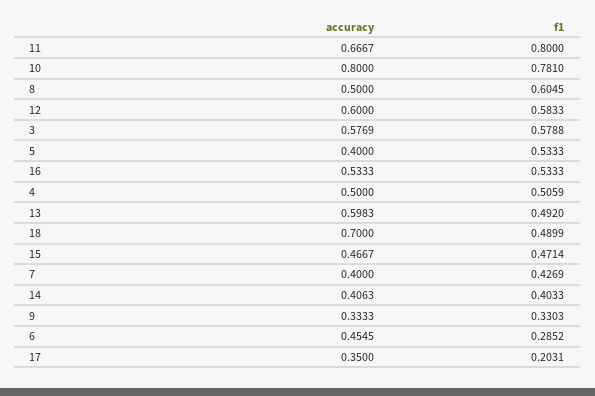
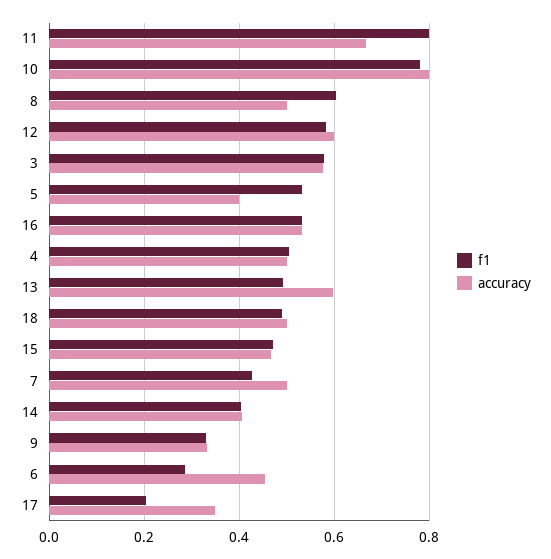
  {
    "accuracy": {
      "11": 0.6667,
      "10": 0.8,
      "8": 0.5,
      "12": 0.6,
      "3": 0.5769,
      "5": 0.4,
      "16": 0.5333,
      "4": 0.5,
      "13": 0.5983,
-     "18": 0.7,
+     "18": 0.5,
      "15": 0.4667,
-     "7": 0.4,
+     "7": 0.5,
      "14": 0.4063,
      "9": 0.3333,
      "6": 0.4545,
      "17": 0.35
    },
    "f1": {
      "11": 0.8,
      "10": 0.781,
      "8": 0.6045,
      "12": 0.5833,
      "3": 0.5788,
      "5": 0.5333,
      "16": 0.5333,
      "4": 0.5059,
      "13": 0.492,
      "18": 0.4899,
      "15": 0.4714,
      "7": 0.4269,
      "14": 0.4033,
      "9": 0.3303,
      "6": 0.2852,
      "17": 0.2031
    }
  }

